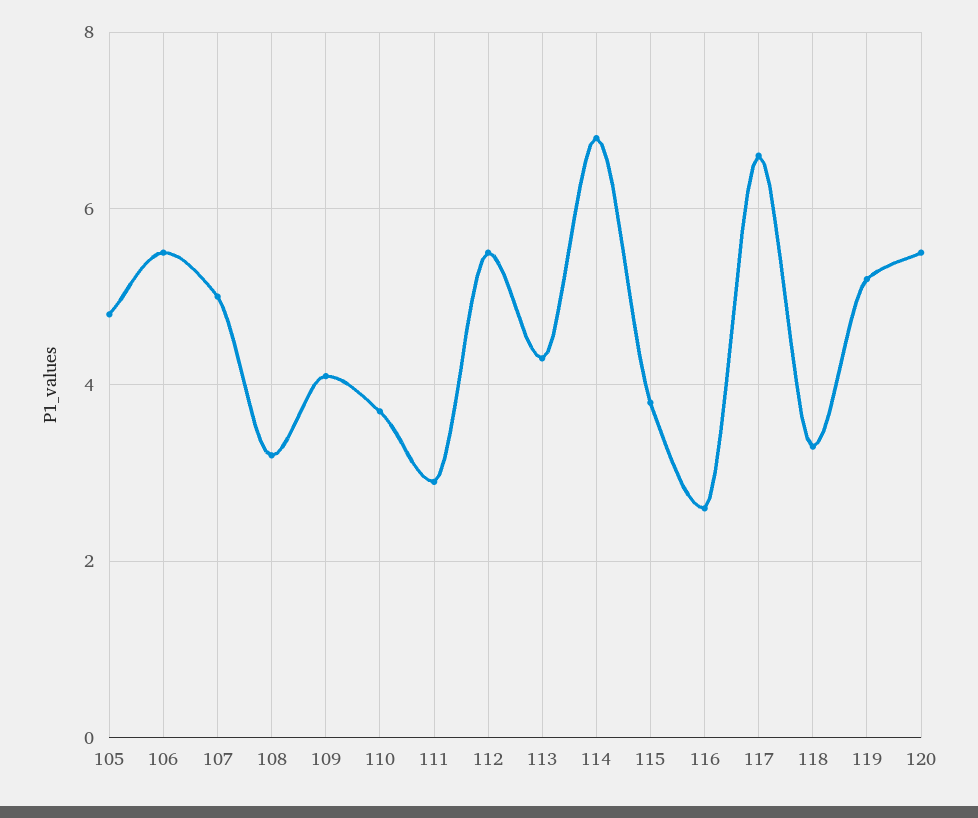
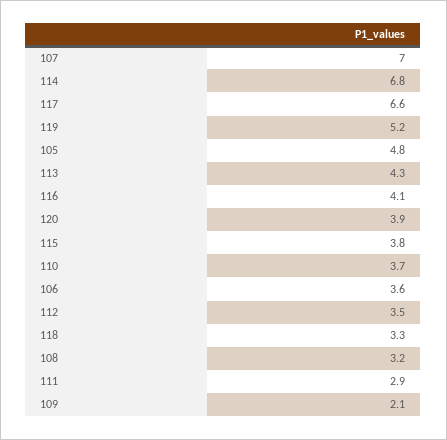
  {
    "105": 4.8,
-   "106": 5.5,
+   "106": 3.6,
-   "107": 5,
+   "107": 7,
    "108": 3.2,
-   "109": 4,
+   "109": 2.1,
    "110": 3.7,
    "111": 2.9,
-   "112": 5.5,
+   "112": 3.5,
    "113": 4.3,
    "114": 6.8,
    "115": 3.8,
-   "116": 2.5,
+   "116": 4.1,
    "117": 6.6,
    "118": 3.3,
    "119": 5.2,
-   "120": 5.5
+   "120": 3.9
  }

